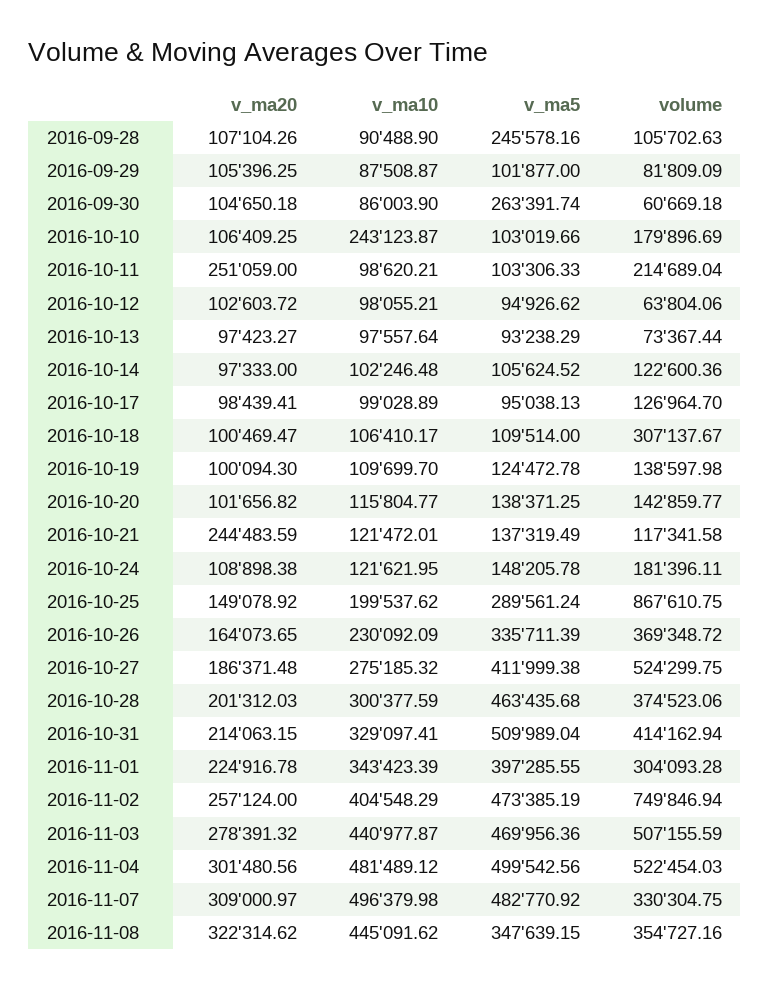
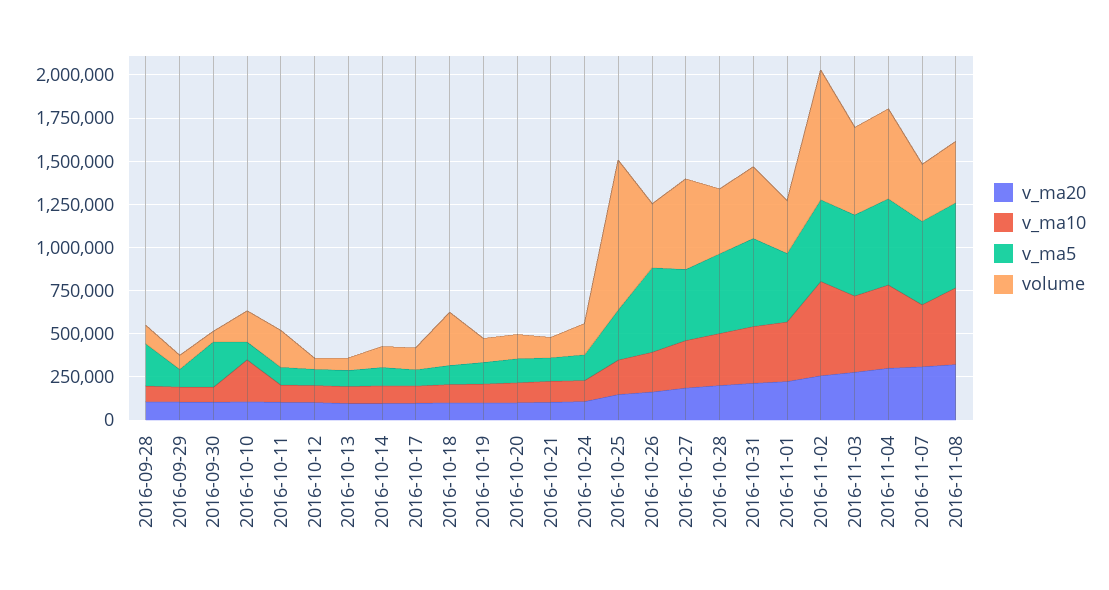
  {
    "v_ma20": {
      "2016-09-28": 107104.26,
      "2016-09-29": 105396.25,
      "2016-09-30": 104650.18,
      "2016-10-10": 106409.25,
-     "2016-10-11": 251059,
+     "2016-10-11": 100000,
      "2016-10-12": 102603.72,
      "2016-10-13": 97423.27,
      "2016-10-14": 97333,
      "2016-10-17": 98439.41,
      "2016-10-18": 100469.47,
      "2016-10-19": 100094.3,
      "2016-10-20": 101656.82,
-     "2016-10-21": 244483.59,
+     "2016-10-21": 100000,
      "2016-10-24": 108898.38,
      "2016-10-25": 149078.92,
      "2016-10-26": 164073.65,
      "2016-10-27": 186371.48,
      "2016-10-28": 201312.03,
      "2016-10-31": 214063.15,
      "2016-11-01": 224916.78,
      "2016-11-02": 257124,
      "2016-11-03": 278391.32,
      "2016-11-04": 301480.56,
      "2016-11-07": 309000.97,
      "2016-11-08": 322314.62
    },
    "v_ma10": {
      "2016-09-28": 90488.9,
      "2016-09-29": 87508.87,
      "2016-09-30": 86003.9,
      "2016-10-10": 243123.87,
      "2016-10-11": 98620.21,
      "2016-10-12": 98055.21,
      "2016-10-13": 97557.64,
      "2016-10-14": 102246.48,
      "2016-10-17": 99028.89,
      "2016-10-18": 106410.17,
      "2016-10-19": 109699.7,
      "2016-10-20": 115804.77,
      "2016-10-21": 121472.01,
      "2016-10-24": 121621.95,
      "2016-10-25": 199537.62,
      "2016-10-26": 230092.09,
      "2016-10-27": 275185.32,
      "2016-10-28": 300377.59,
      "2016-10-31": 329097.41,
      "2016-11-01": 343423.39,
-     "2016-11-02": 404548.29,
+     "2016-11-02": 550000,
      "2016-11-03": 440977.87,
      "2016-11-04": 481489.12,
-     "2016-11-07": 496379.98,
+     "2016-11-07": 350000,
      "2016-11-08": 445091.62
    },
    "v_ma5": {
      "2016-09-28": 245578.16,
      "2016-09-29": 101877,
      "2016-09-30": 263391.74,
      "2016-10-10": 103019.66,
      "2016-10-11": 103306.33,
      "2016-10-12": 94926.62,
      "2016-10-13": 93238.29,
      "2016-10-14": 105624.52,
      "2016-10-17": 95038.13,
      "2016-10-18": 109514,
      "2016-10-19": 124472.78,
      "2016-10-20": 138371.25,
      "2016-10-21": 137319.49,
      "2016-10-24": 148205.78,
      "2016-10-25": 289561.24,
-     "2016-10-26": 335711.39,
+     "2016-10-26": 500000,
      "2016-10-27": 411999.38,
      "2016-10-28": 463435.68,
      "2016-10-31": 509989.04,
      "2016-11-01": 397285.55,
      "2016-11-02": 473385.19,
      "2016-11-03": 469956.36,
      "2016-11-04": 499542.56,
      "2016-11-07": 482770.92,
-     "2016-11-08": 347639.15
+     "2016-11-08": 500000
    },
    "volume": {
      "2016-09-28": 105702.63,
      "2016-09-29": 81809.09,
      "2016-09-30": 60669.18,
      "2016-10-10": 179896.69,
      "2016-10-11": 214689.04,
      "2016-10-12": 63804.06,
      "2016-10-13": 73367.44,
      "2016-10-14": 122600.36,
      "2016-10-17": 126964.7,
      "2016-10-18": 307137.67,
      "2016-10-19": 138597.98,
      "2016-10-20": 142859.77,
      "2016-10-21": 117341.58,
      "2016-10-24": 181396.11,
      "2016-10-25": 867610.75,
      "2016-10-26": 369348.72,
      "2016-10-27": 524299.75,
      "2016-10-28": 374523.06,
      "2016-10-31": 414162.94,
      "2016-11-01": 304093.28,
      "2016-11-02": 749846.94,
      "2016-11-03": 507155.59,
      "2016-11-04": 522454.03,
      "2016-11-07": 330304.75,
      "2016-11-08": 354727.16
    }
  }

